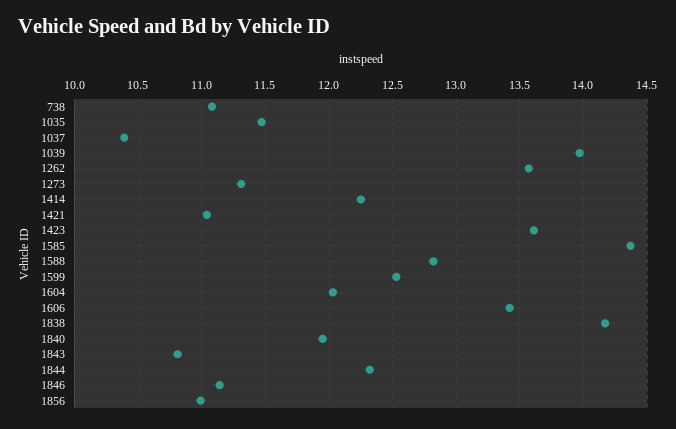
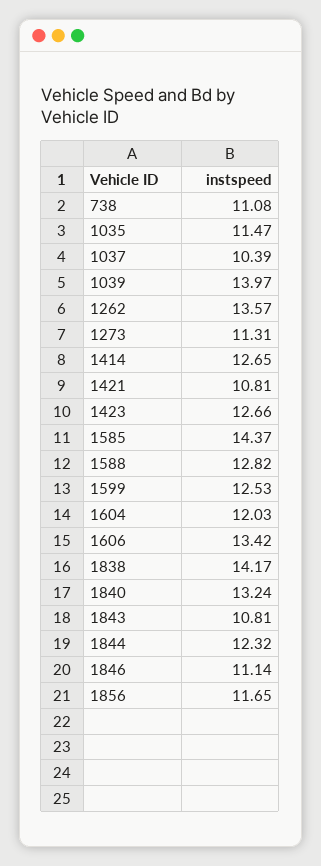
  {
    "738": 11.08,
    "1035": 11.47,
    "1037": 10.39,
    "1039": 13.97,
    "1262": 13.57,
    "1273": 11.31,
-   "1414": 12.25,
+   "1414": 12.65,
-   "1421": 11.05,
+   "1421": 10.81,
-   "1423": 13.6,
+   "1423": 12.66,
    "1585": 14.37,
    "1588": 12.82,
    "1599": 12.53,
    "1604": 12.03,
    "1606": 13.42,
    "1838": 14.17,
-   "1840": 11.95,
+   "1840": 13.24,
    "1843": 10.81,
    "1844": 12.32,
    "1846": 11.14,
-   "1856": 11
+   "1856": 11.65
  }

